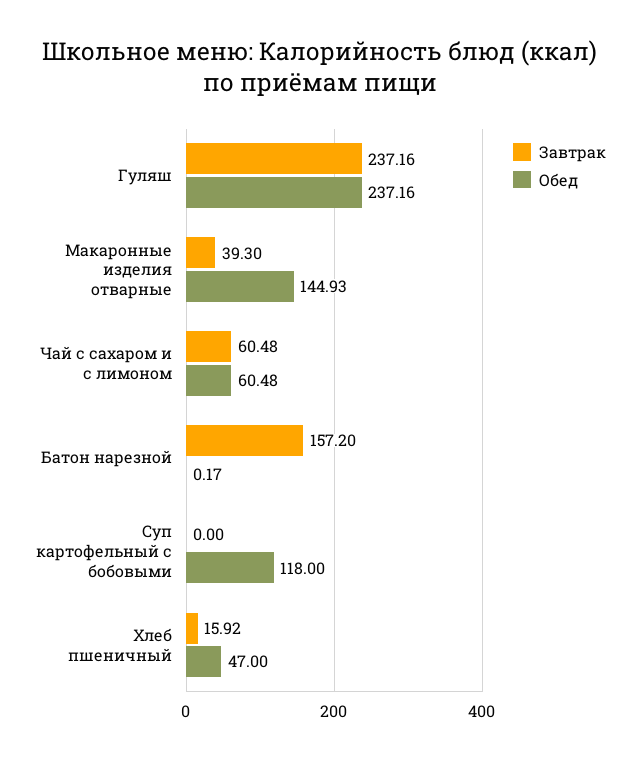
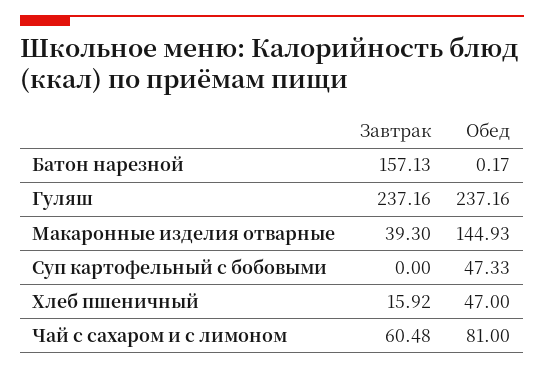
  {
    "Завтрак": {
      "Гуляш": 237.16,
      "Макаронные изделия отварные": 39.3,
      "Чай с сахаром и с лимоном": 60.48,
-     "Батон нарезной": 157.2,
+     "Батон нарезной": 157.13,
      "Суп картофельный с бобовыми": 0,
      "Хлеб пшеничный": 15.92
    },
    "Обед": {
      "Гуляш": 237.16,
      "Макаронные изделия отварные": 144.93,
-     "Чай с сахаром и с лимоном": 60.48,
+     "Чай с сахаром и с лимоном": 81,
      "Батон нарезной": 0.17,
-     "Суп картофельный с бобовыми": 118,
+     "Суп картофельный с бобовыми": 47.33,
      "Хлеб пшеничный": 47
    }
  }

